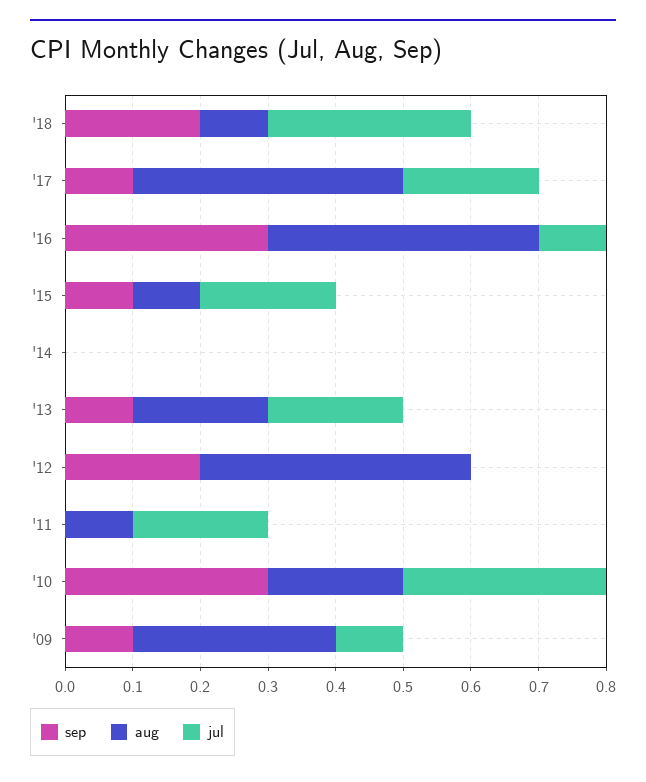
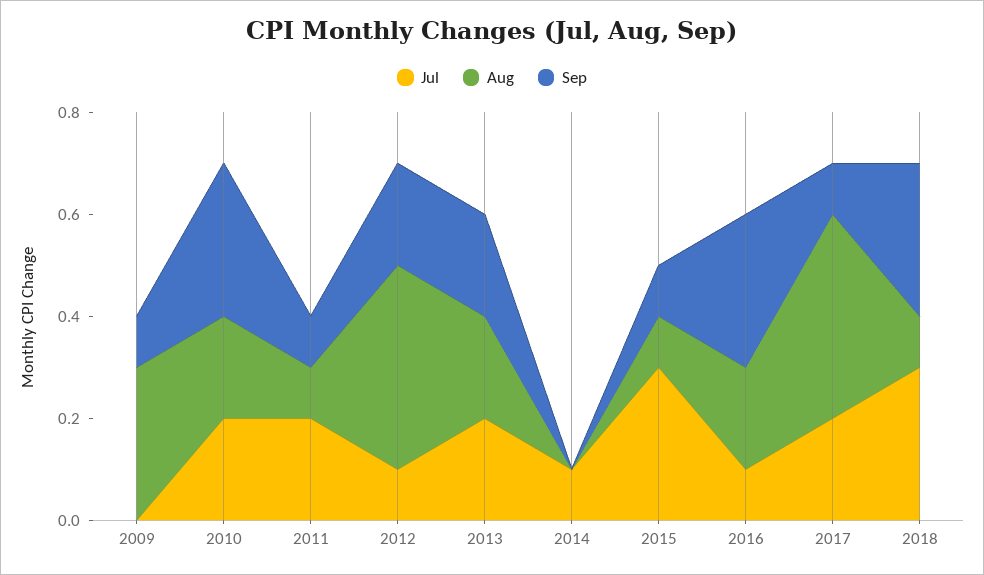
  {
    "sep": {
-     "'18": 0.2,
+     "'18": 0.3,
      "'17": 0.1,
      "'16": 0.3,
      "'15": 0.1,
      "'14": 0,
-     "'13": 0.1,
+     "'13": 0.2,
      "'12": 0.2,
-     "'11": 0,
+     "'11": 0.1,
      "'10": 0.3,
      "'09": 0.1
    },
    "aug": {
      "'18": 0.1,
      "'17": 0.4,
-     "'16": 0.4,
+     "'16": 0.2,
      "'15": 0.1,
      "'14": 0,
      "'13": 0.2,
      "'12": 0.4,
      "'11": 0.1,
      "'10": 0.2,
      "'09": 0.3
    },
    "jul": {
      "'18": 0.3,
      "'17": 0.2,
      "'16": 0.1,
-     "'15": 0.2,
+     "'15": 0.3,
-     "'14": 0,
+     "'14": 0.1,
      "'13": 0.2,
-     "'12": 0,
+     "'12": 0.1,
      "'11": 0.2,
-     "'10": 0.3,
+     "'10": 0.2,
-     "'09": 0.1
+     "'09": 0
    }
  }

